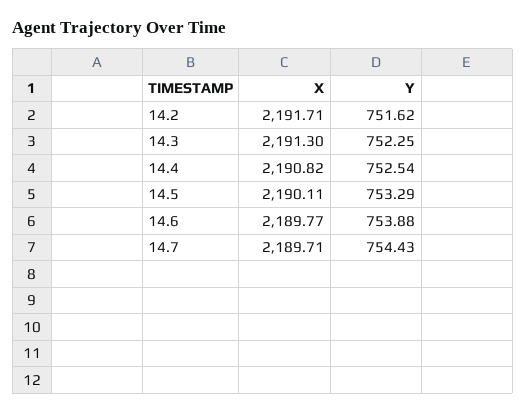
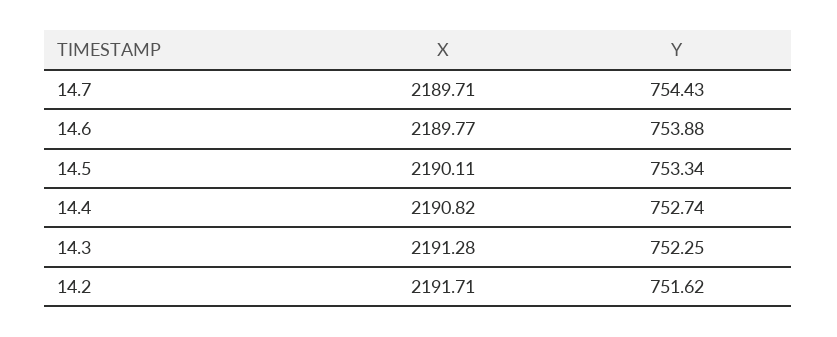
  {
    "X": {
      "14.2": 2191.71,
-     "14.3": 2191.3,
+     "14.3": 2191.28,
      "14.4": 2190.82,
      "14.5": 2190.11,
      "14.6": 2189.77,
      "14.7": 2189.71
    },
    "Y": {
      "14.2": 751.62,
      "14.3": 752.25,
-     "14.4": 752.54,
+     "14.4": 752.74,
-     "14.5": 753.29,
+     "14.5": 753.34,
      "14.6": 753.88,
      "14.7": 754.43
    }
  }

